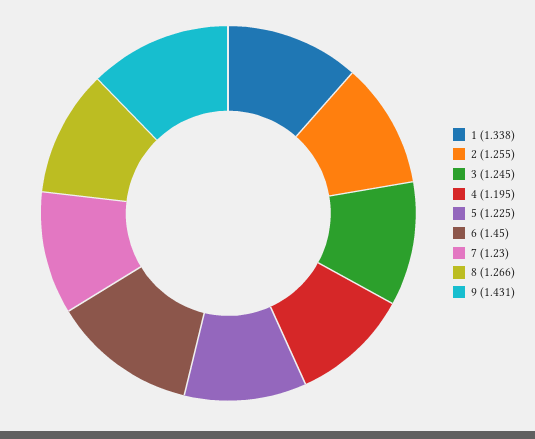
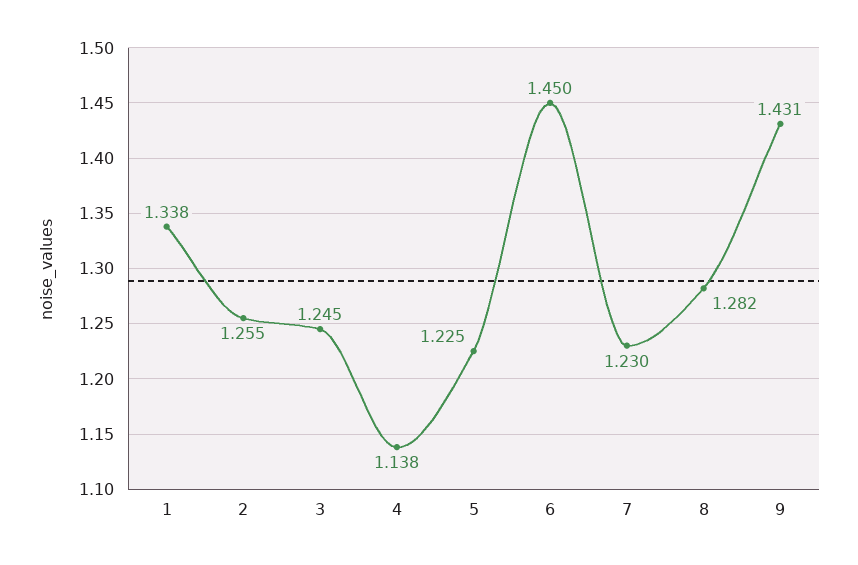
  {
    "1": 1.338,
    "2": 1.255,
    "3": 1.245,
-   "4": 1.195,
+   "4": 1.138,
    "5": 1.225,
    "6": 1.45,
    "7": 1.23,
-   "8": 1.266,
+   "8": 1.282,
    "9": 1.431
  }

